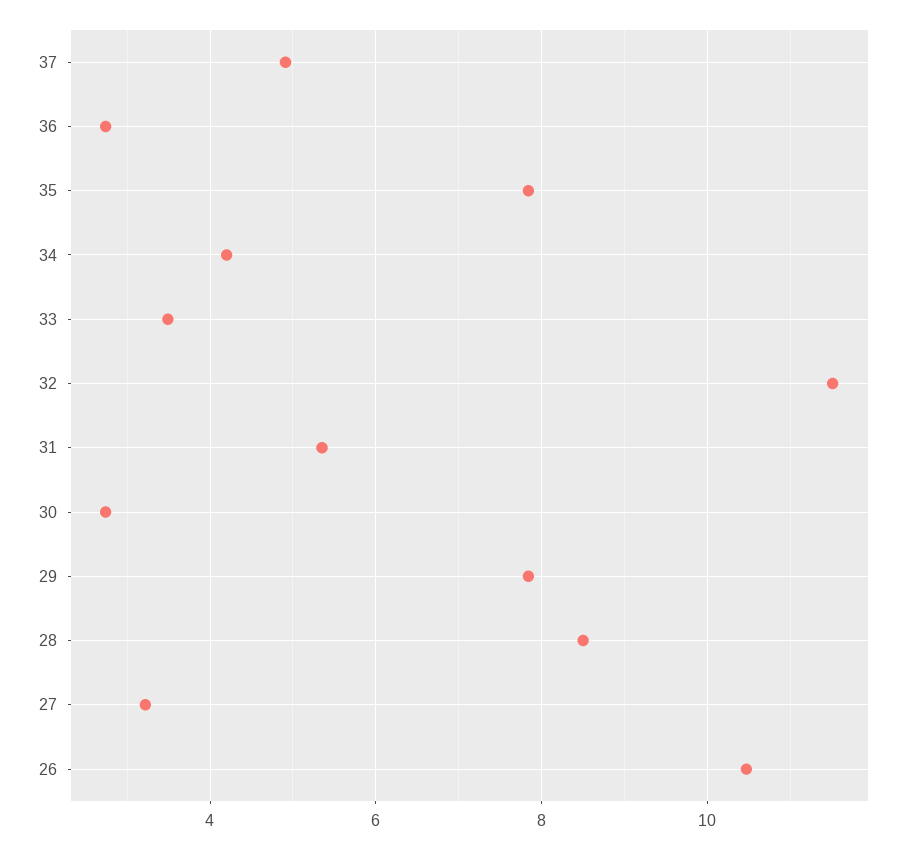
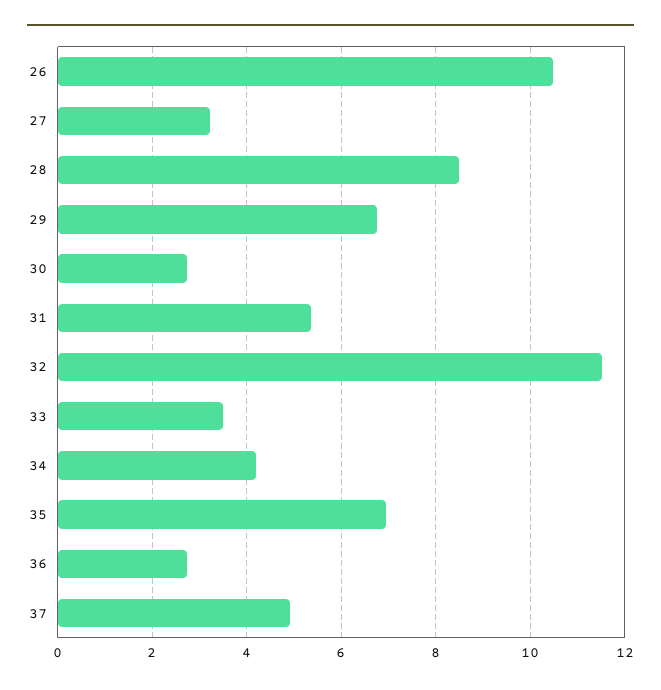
  {
    "37": 5,
    "36": 2.8,
-   "35": 7.8,
+   "35": 7,
    "34": 4.2,
    "33": 3.4,
    "32": 11.6,
    "31": 5.4,
    "30": 2.8,
-   "29": 7.8,
+   "29": 6.8,
    "28": 8.6,
    "27": 3.2,
    "26": 10.4
  }

